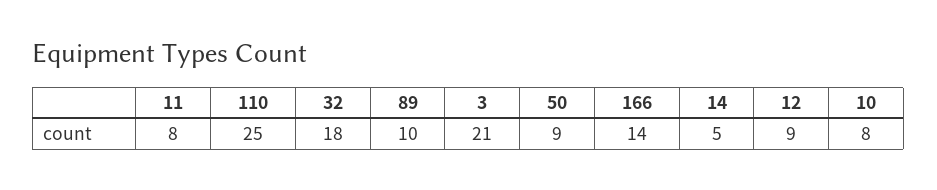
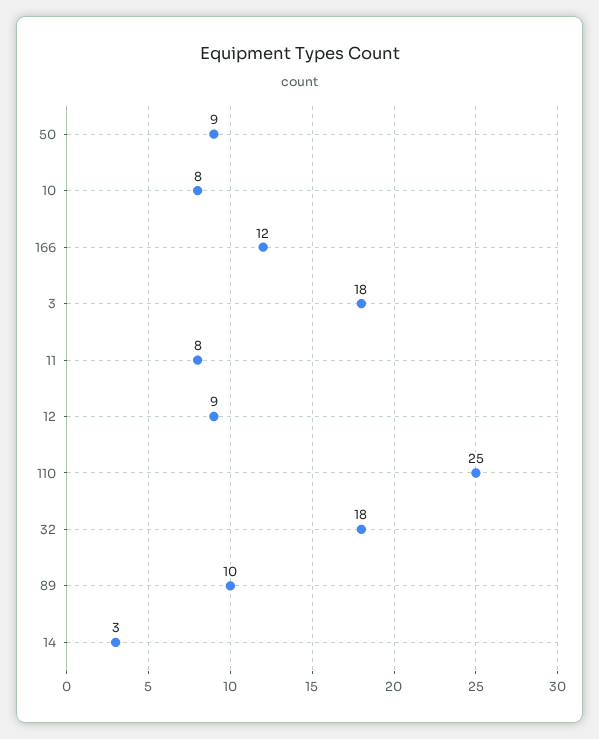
  {
    "11": 8,
    "110": 25,
    "32": 18,
    "89": 10,
-   "3": 21,
+   "3": 18,
    "50": 9,
-   "166": 14,
+   "166": 12,
-   "14": 5,
+   "14": 3,
    "12": 9,
    "10": 8
  }

